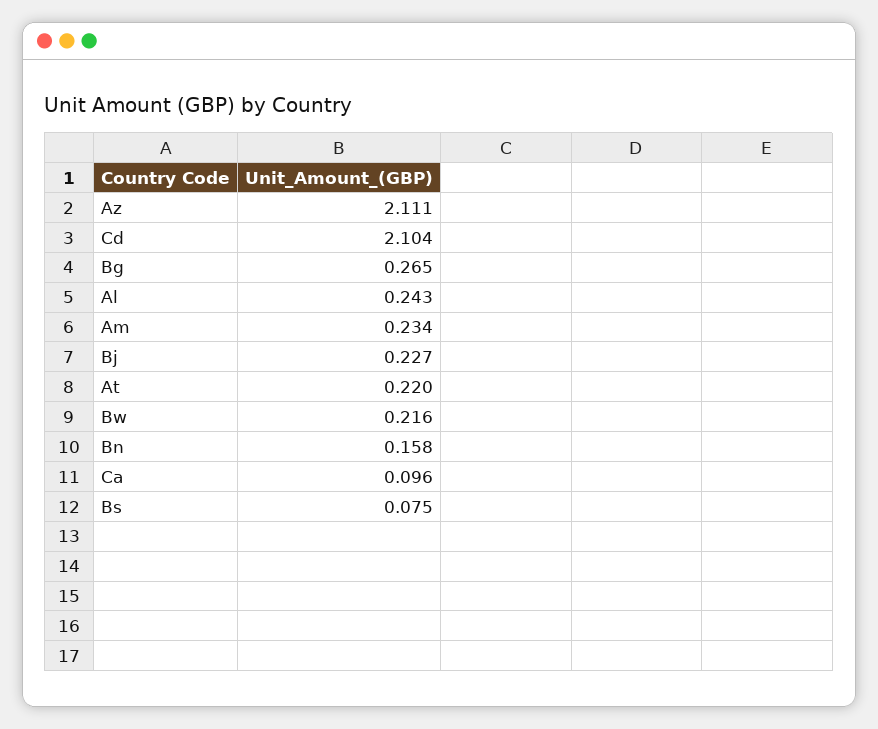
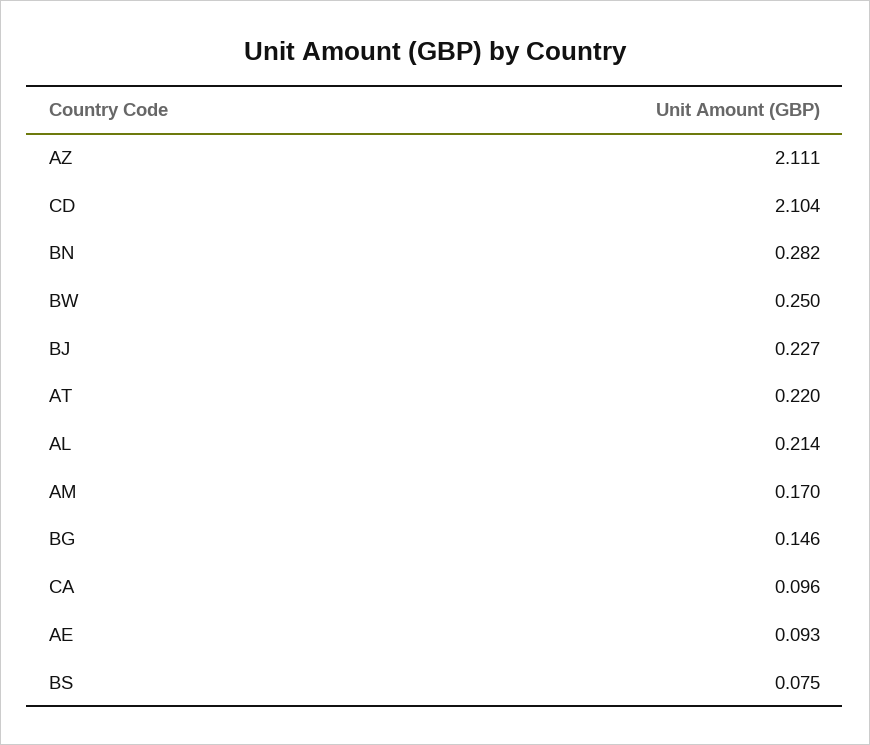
  {
    "Az": 2.111,
    "Cd": 2.104,
-   "Bg": 0.265,
+   "Bg": 0.146,
-   "Al": 0.243,
+   "Al": 0.214,
-   "Am": 0.234,
+   "Am": 0.17,
    "Bj": 0.227,
    "At": 0.22,
-   "Bw": 0.216,
+   "Bw": 0.25,
-   "Bn": 0.158,
+   "Bn": 0.282,
    "Ca": 0.096,
-   "Bs": 0.075
+   "Bs": 0.075,
+   "AE": 0.093
  }

